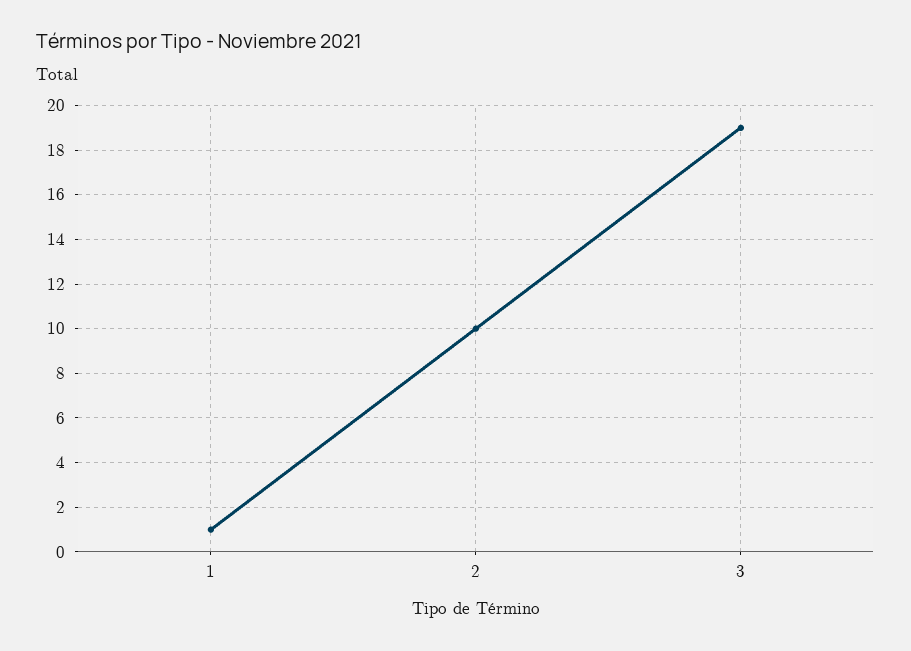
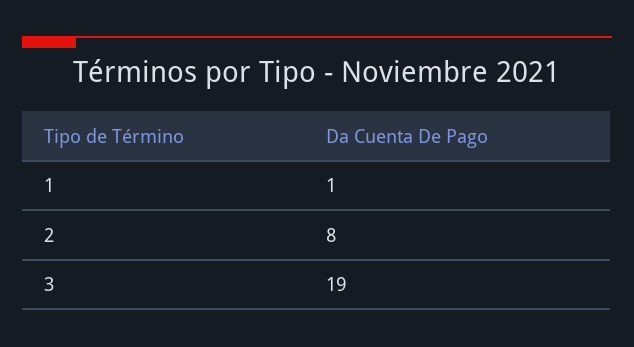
  {
    "1": 1,
-   "2": 10,
+   "2": 8,
    "3": 19
  }

